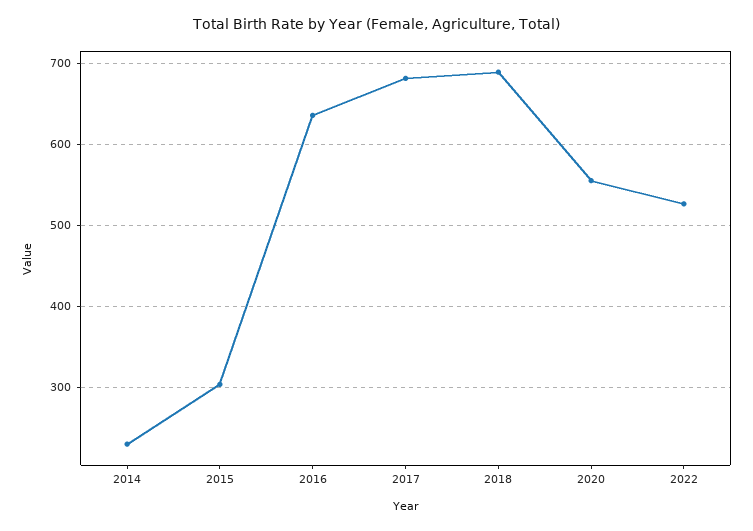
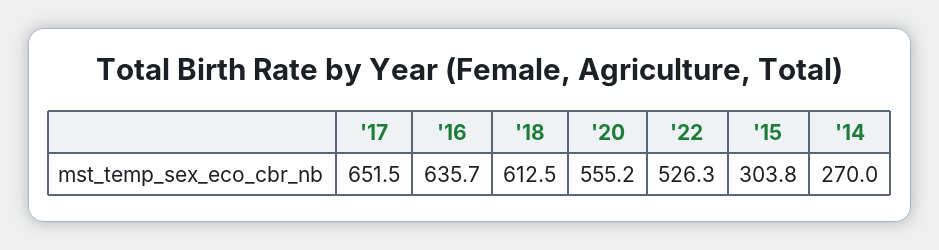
  {
-   "2014": 230,
+   "2014": 270,
    "2015": 303.8,
    "2016": 635.7,
-   "2017": 680,
+   "2017": 651.5,
-   "2018": 690,
+   "2018": 612.5,
    "2020": 555.2,
    "2022": 526.3
  }

